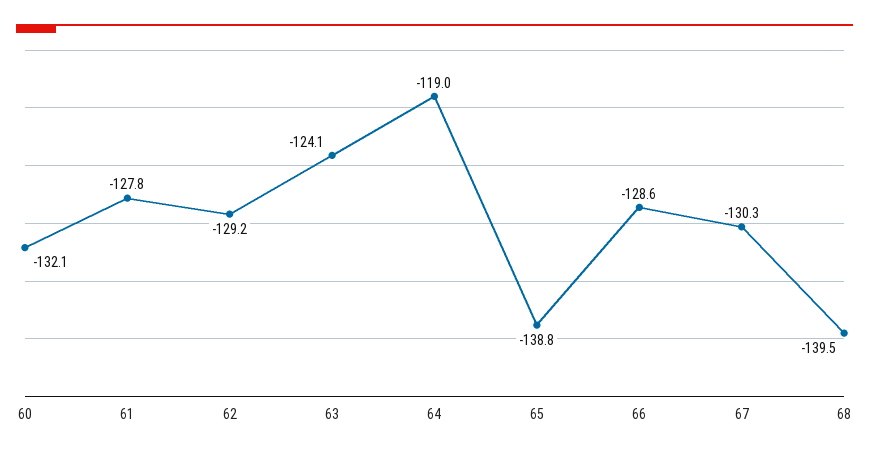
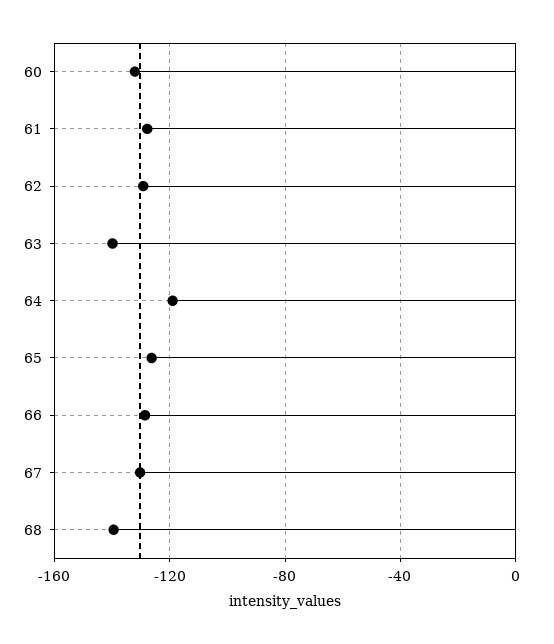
  {
    "60": -132.1,
    "61": -127.8,
    "62": -129.2,
-   "63": -124.1,
+   "63": -140,
    "64": -119,
-   "65": -138.8,
+   "65": -125,
    "66": -128.6,
    "67": -130.3,
    "68": -139.5
  }

